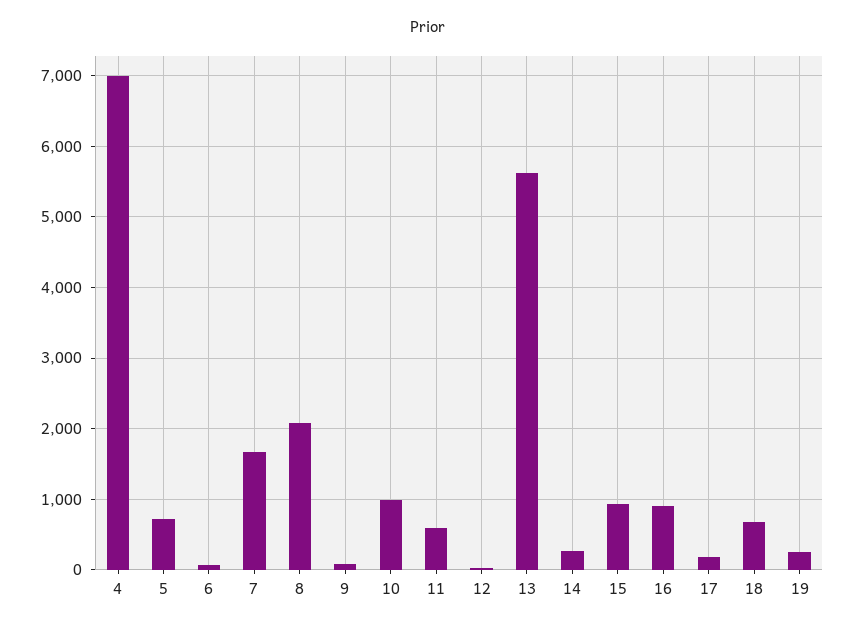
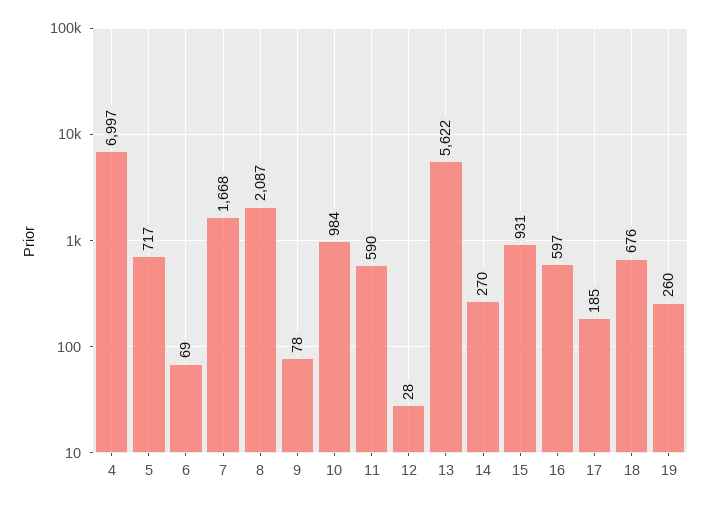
  {
    "4": 6997,
    "5": 717,
    "6": 69,
    "7": 1668,
    "8": 2087,
    "9": 78,
    "10": 984,
    "11": 590,
    "12": 28,
    "13": 5622,
    "14": 270,
    "15": 931,
-   "16": 900,
+   "16": 597,
    "17": 185,
    "18": 676,
    "19": 260
  }

